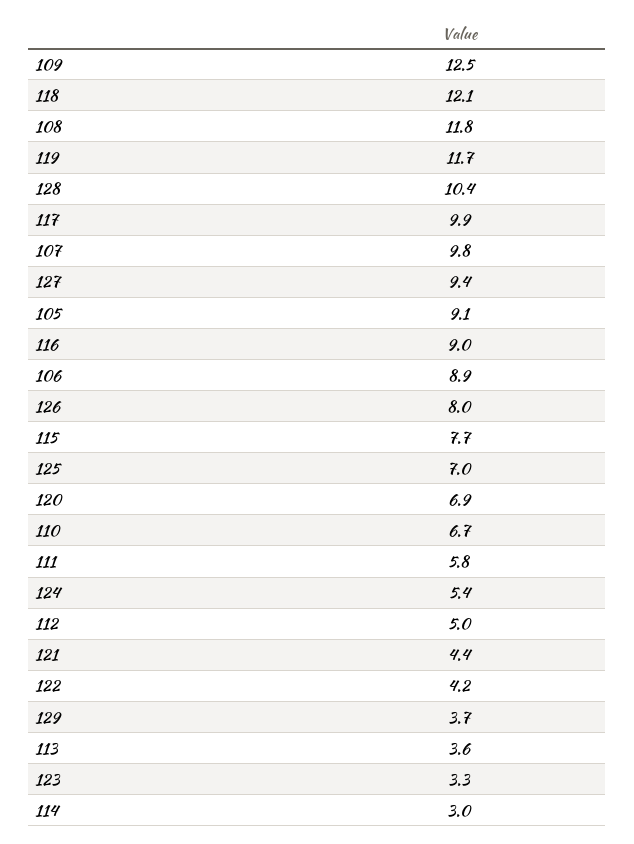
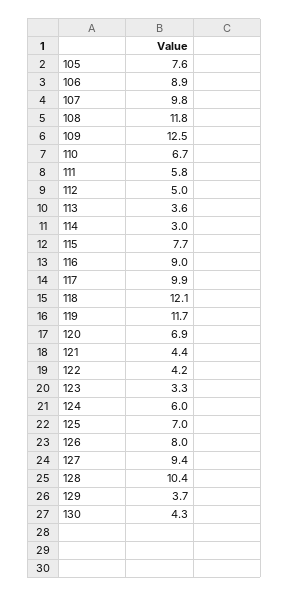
  {
    "109": 12.5,
    "118": 12.1,
    "108": 11.8,
    "119": 11.7,
    "128": 10.4,
    "117": 9.9,
    "107": 9.8,
    "127": 9.4,
-   "105": 9.1,
+   "105": 7.6,
    "116": 9,
    "106": 8.9,
    "126": 8,
    "115": 7.7,
    "125": 7,
    "120": 6.9,
    "110": 6.7,
    "111": 5.8,
-   "124": 5.4,
+   "124": 6,
    "112": 5,
    "121": 4.4,
    "122": 4.2,
    "129": 3.7,
    "113": 3.6,
    "123": 3.3,
-   "114": 3
+   "114": 3,
+   "130": 4.3
  }

